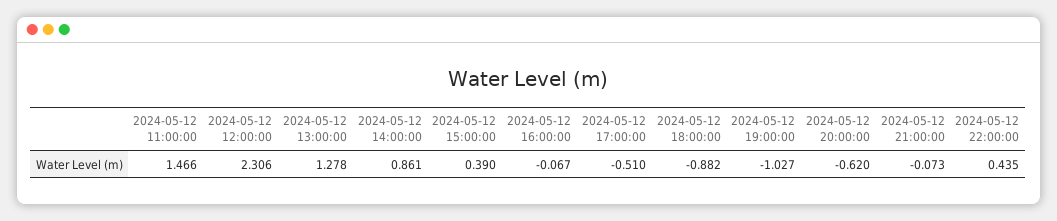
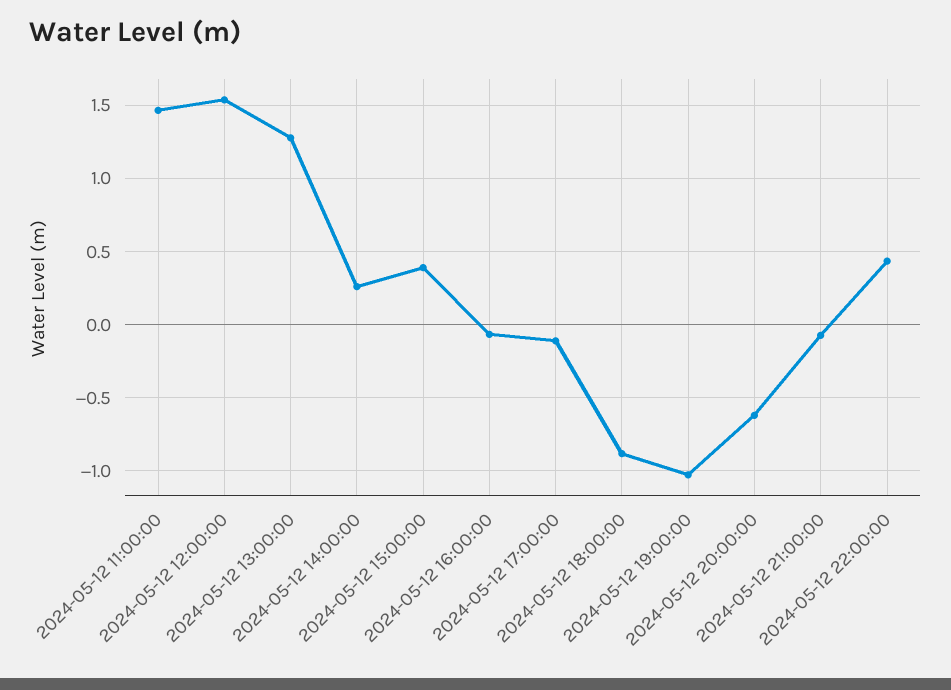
  {
    "2024-05-12 11:00:00": 1.466,
-   "2024-05-12 12:00:00": 2.306,
+   "2024-05-12 12:00:00": 1.55,
    "2024-05-12 13:00:00": 1.278,
-   "2024-05-12 14:00:00": 0.861,
+   "2024-05-12 14:00:00": 0.25,
    "2024-05-12 15:00:00": 0.39,
    "2024-05-12 16:00:00": -0.067,
-   "2024-05-12 17:00:00": -0.51,
+   "2024-05-12 17:00:00": -0.1,
    "2024-05-12 18:00:00": -0.882,
    "2024-05-12 19:00:00": -1.027,
    "2024-05-12 20:00:00": -0.62,
    "2024-05-12 21:00:00": -0.073,
    "2024-05-12 22:00:00": 0.435
  }

